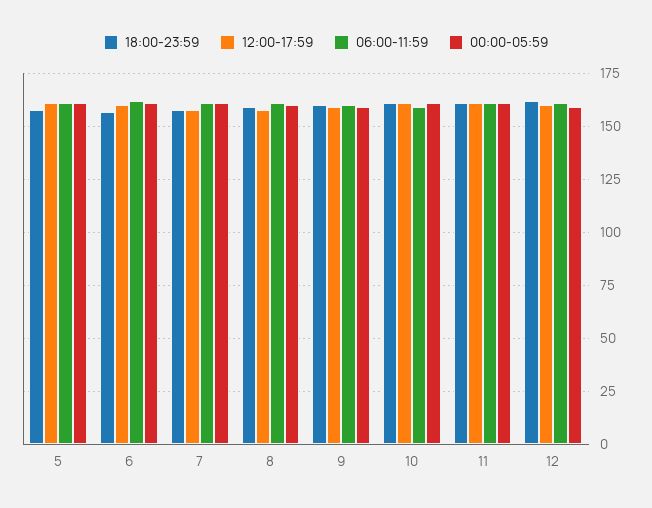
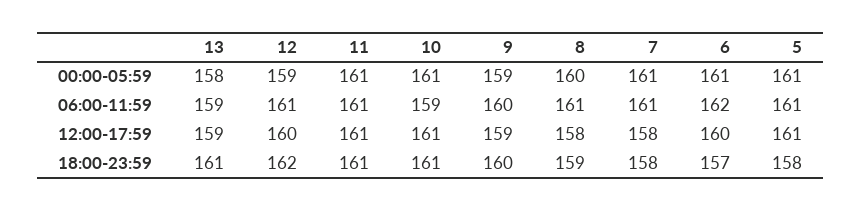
  {
    "18:00-23:59": {
      "5": 158,
      "6": 157,
      "7": 158,
      "8": 159,
      "9": 160,
      "10": 161,
      "11": 161,
-     "12": 162
+     "12": 162,
+     "13": 161
    },
    "12:00-17:59": {
      "5": 161,
      "6": 160,
      "7": 158,
      "8": 158,
      "9": 159,
      "10": 161,
      "11": 161,
-     "12": 160
+     "12": 160,
+     "13": 159
    },
    "06:00-11:59": {
      "5": 161,
      "6": 162,
      "7": 161,
      "8": 161,
      "9": 160,
      "10": 159,
      "11": 161,
-     "12": 161
+     "12": 161,
+     "13": 159
    },
    "00:00-05:59": {
      "5": 161,
      "6": 161,
      "7": 161,
      "8": 160,
      "9": 159,
      "10": 161,
      "11": 161,
-     "12": 159
+     "12": 159,
+     "13": 158
    }
  }

